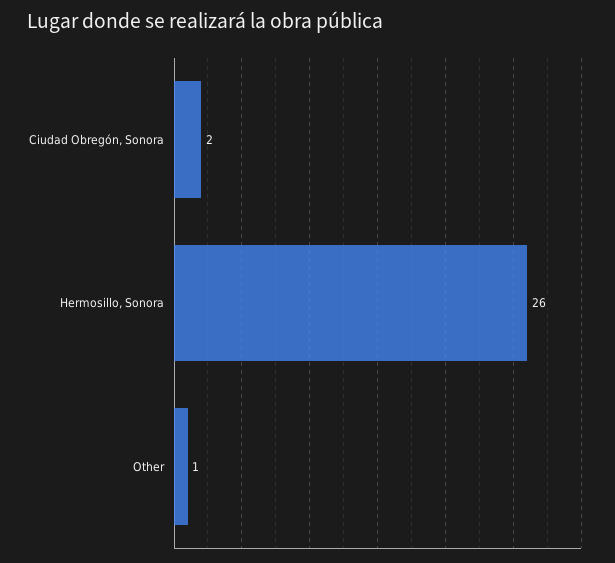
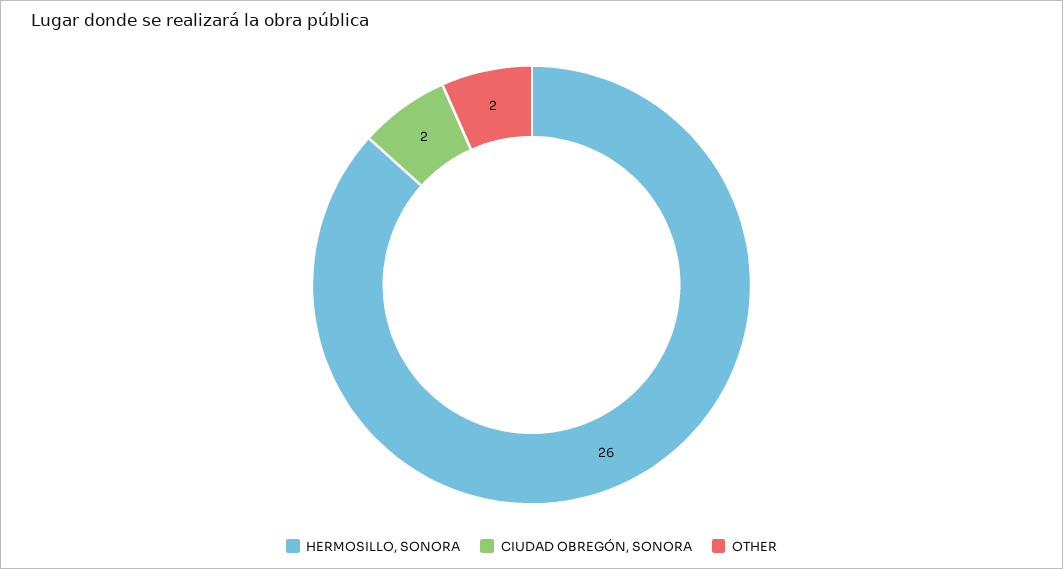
  {
    "Ciudad Obregón, Sonora": 2,
    "Hermosillo, Sonora": 26,
-   "Other": 1
+   "Other": 2
  }

